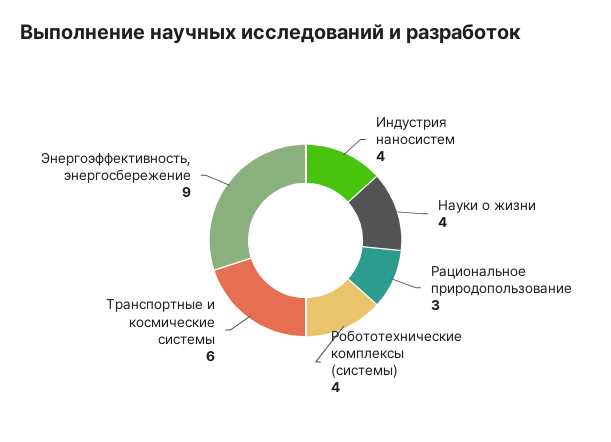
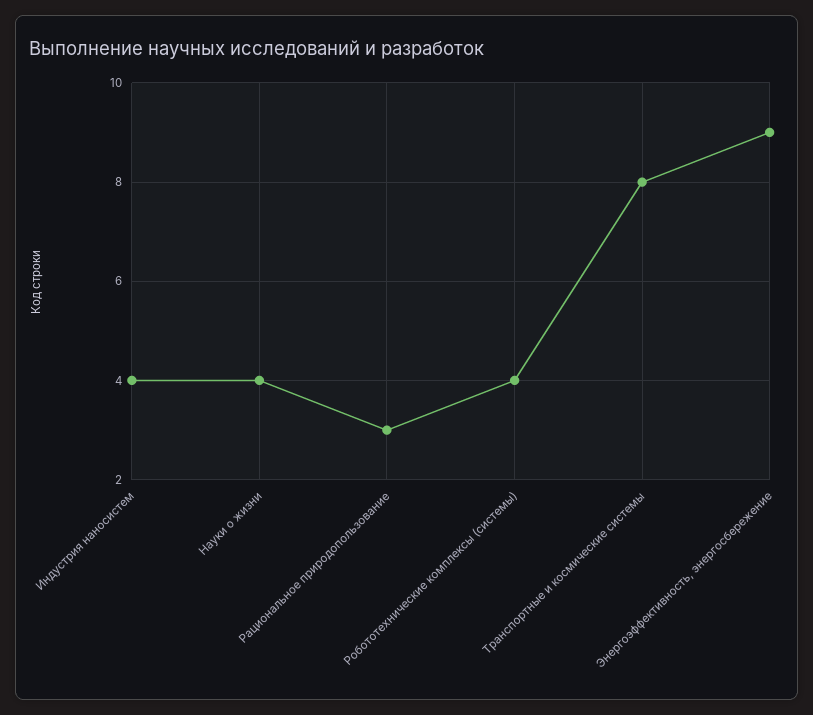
  {
    "Индустрия наносистем": 4,
    "Науки о жизни": 4,
    "Рациональное природопользование": 3,
    "Робототехнические комплексы (системы)": 4,
-   "Транспортные и космические системы": 6,
+   "Транспортные и космические системы": 8,
    "Энергоэффективность, энергосбережение": 9
  }

